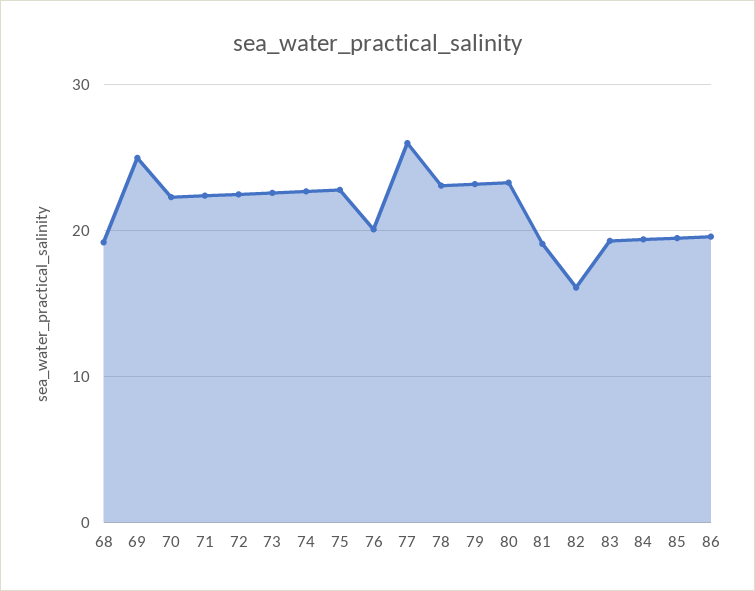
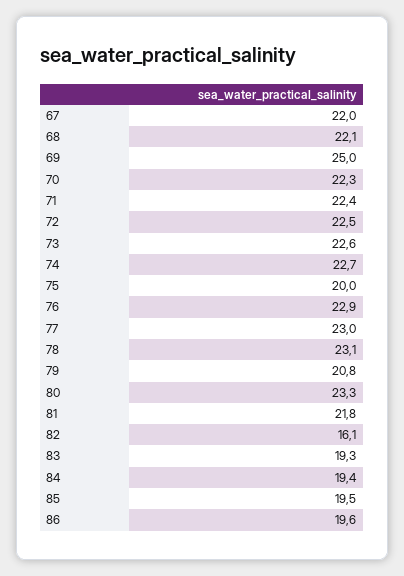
  {
-   "68": 19,
+   "68": 22.1,
    "69": 25,
    "70": 22.3,
    "71": 22.4,
    "72": 22.5,
    "73": 22.6,
    "74": 22.7,
-   "75": 23,
+   "75": 20,
-   "76": 20,
+   "76": 22.9,
-   "77": 26,
+   "77": 23,
    "78": 23.1,
-   "79": 23,
+   "79": 20.8,
    "80": 23.3,
-   "81": 19,
+   "81": 21.8,
    "82": 16.1,
    "83": 19.3,
    "84": 19.4,
    "85": 19.5,
-   "86": 19.6
+   "86": 19.6,
+   "67": 22
  }

